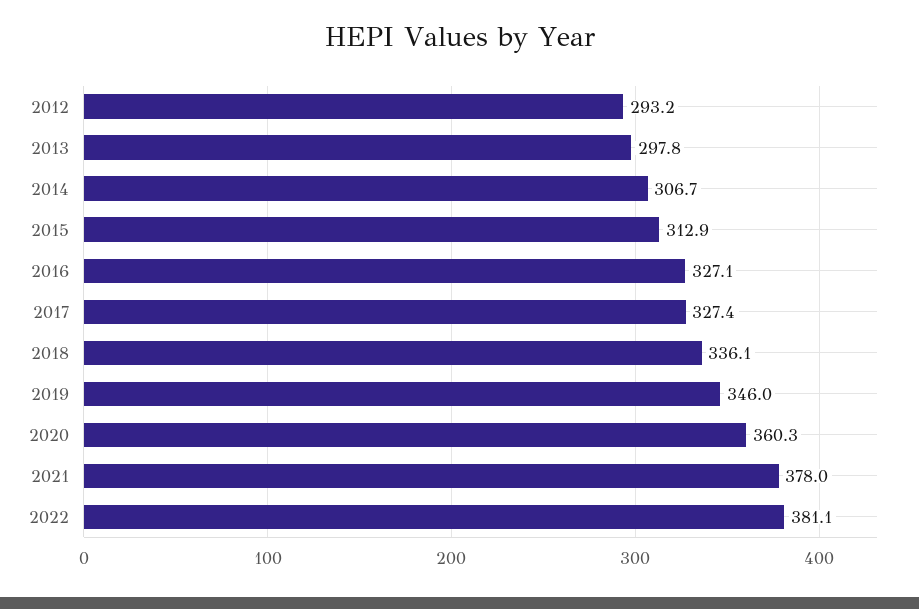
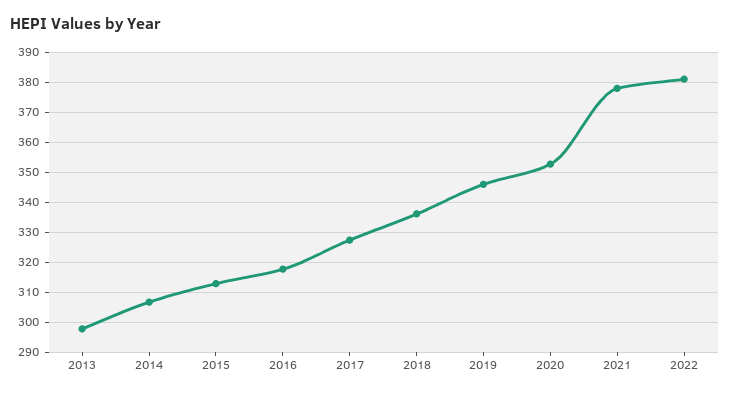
  {
-   "2012": 293.2,
    "2013": 297.8,
    "2014": 306.7,
    "2015": 312.9,
-   "2016": 327.1,
+   "2016": 317.5,
    "2017": 327.4,
    "2018": 336.1,
    "2019": 346,
-   "2020": 360.3,
+   "2020": 352.5,
    "2021": 378,
    "2022": 381.1
  }

